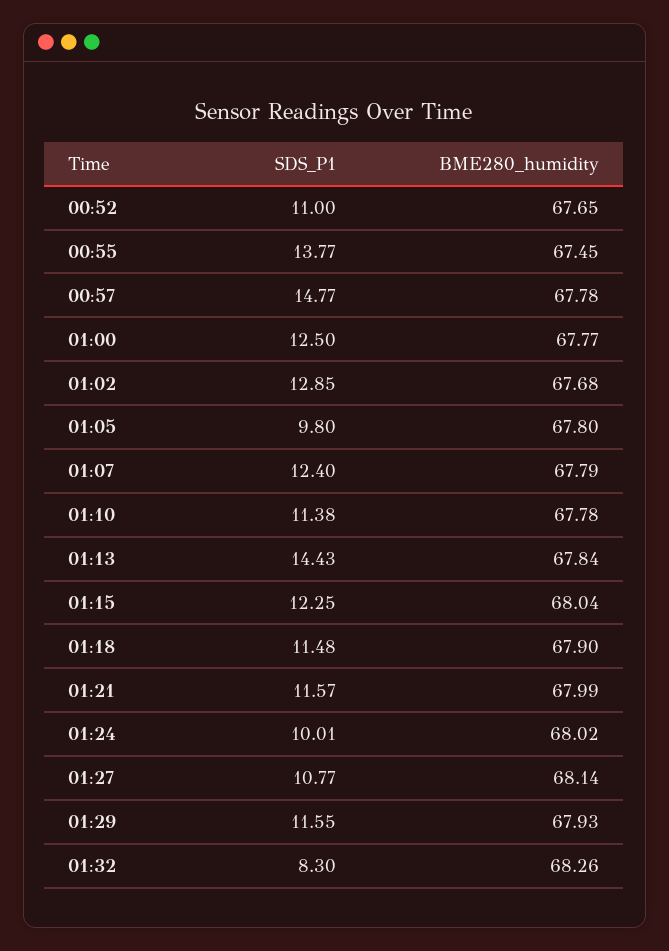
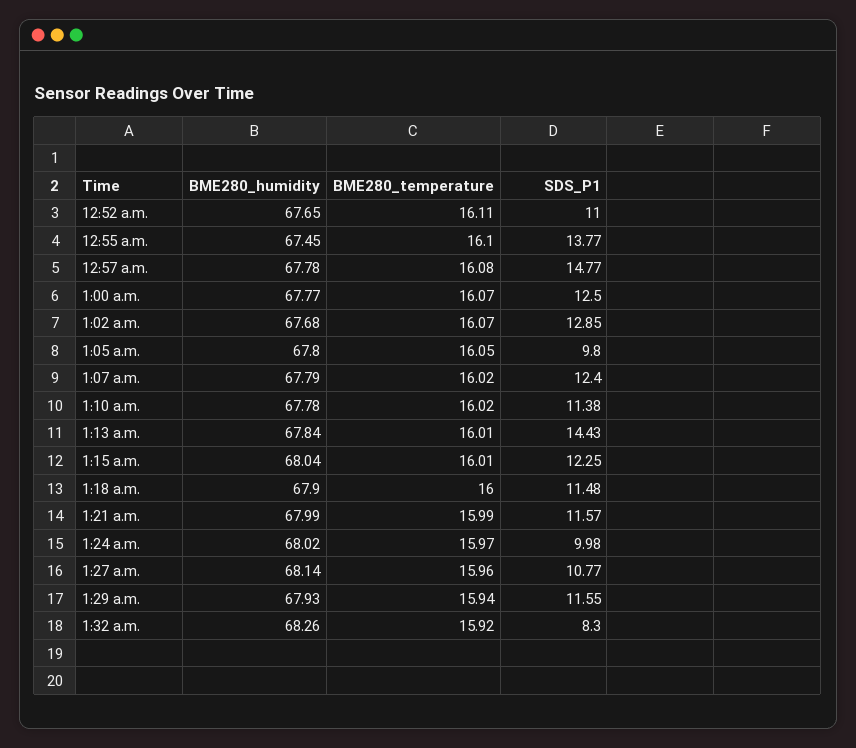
  {
    "SDS_P1": {
      "00:52": 11,
      "00:55": 13.77,
      "00:57": 14.77,
      "01:00": 12.5,
      "01:02": 12.85,
      "01:05": 9.8,
      "01:07": 12.4,
      "01:10": 11.38,
      "01:13": 14.43,
      "01:15": 12.25,
      "01:18": 11.48,
      "01:21": 11.57,
-     "01:24": 10.01,
+     "01:24": 9.98,
      "01:27": 10.77,
      "01:29": 11.55,
      "01:32": 8.3
    },
    "BME280_humidity": {
      "00:52": 67.65,
      "00:55": 67.45,
      "00:57": 67.78,
      "01:00": 67.77,
      "01:02": 67.68,
      "01:05": 67.8,
      "01:07": 67.79,
      "01:10": 67.78,
      "01:13": 67.84,
      "01:15": 68.04,
      "01:18": 67.9,
      "01:21": 67.99,
      "01:24": 68.02,
      "01:27": 68.14,
      "01:29": 67.93,
      "01:32": 68.26
-   }
+   },
+   "BME280_temperature": {
+     "00:52": 16.11,
+     "00:55": 16.1,
+     "00:57": 16.08,
+     "01:00": 16.07,
+     "01:02": 16.07,
+     "01:05": 16.05,
+     "01:07": 16.02,
+     "01:10": 16.02,
+     "01:13": 16.01,
+     "01:15": 16.01,
+     "01:18": 16,
+     "01:21": 15.99,
+     "01:24": 15.97,
+     "01:27": 15.96,
+     "01:29": 15.94,
+     "01:32": 15.92
+   }
  }

